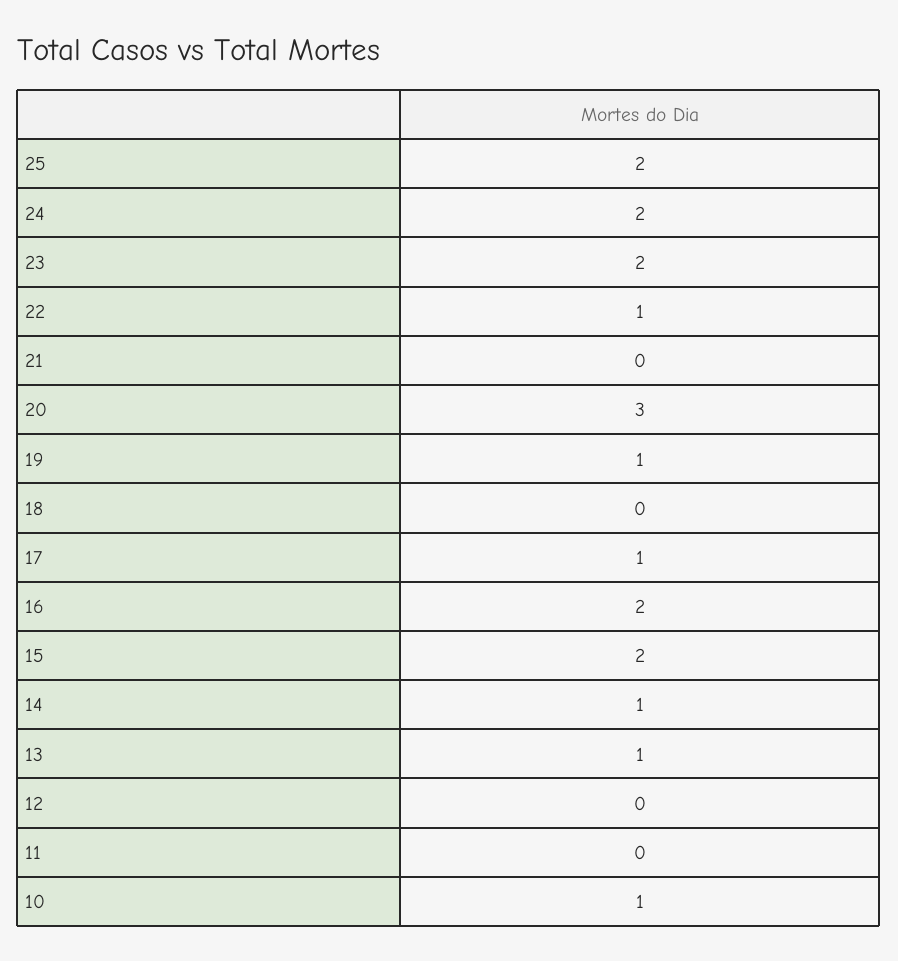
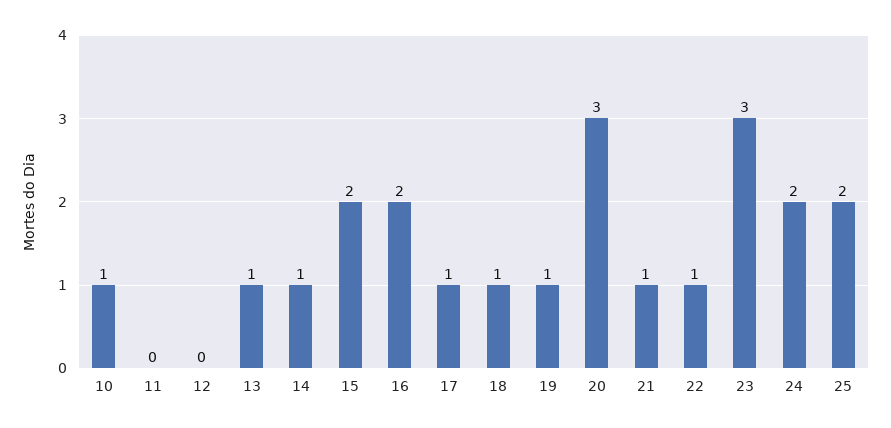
  {
    "25": 2,
    "24": 2,
-   "23": 2,
+   "23": 3,
    "22": 1,
-   "21": 0,
+   "21": 1,
    "20": 3,
    "19": 1,
-   "18": 0,
+   "18": 1,
    "17": 1,
    "16": 2,
    "15": 2,
    "14": 1,
    "13": 1,
    "12": 0,
    "11": 0,
    "10": 1
  }

